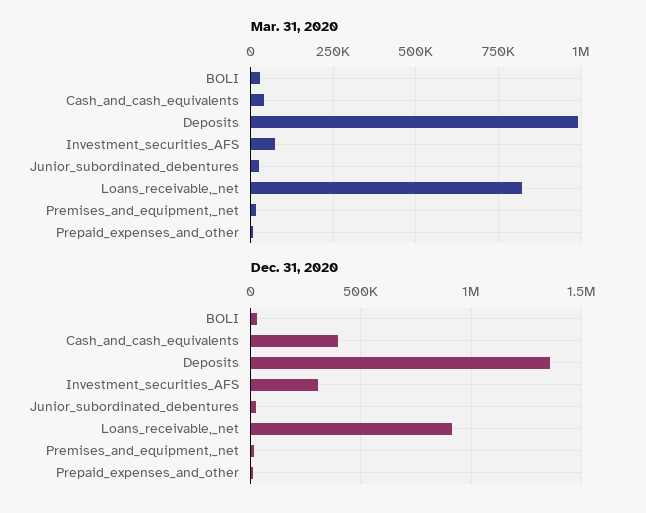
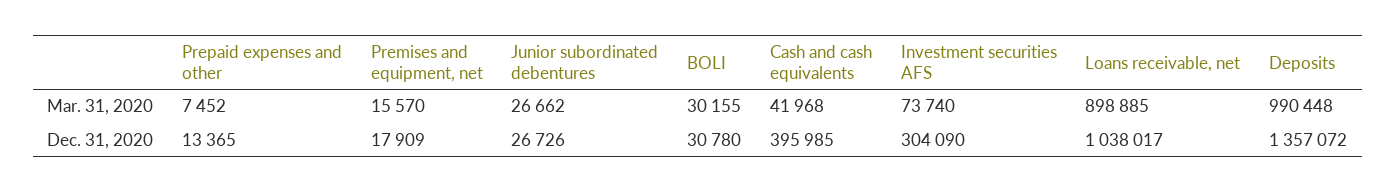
  {
    "Mar. 31, 2020": {
      "BOLI": 30155,
      "Cash_and_cash_equivalents": 41968,
      "Deposits": 990448,
      "Investment_securities_AFS": 73740,
      "Junior_subordinated_debentures": 26662,
-     "Loans_receivable,_net": 825000,
+     "Loans_receivable,_net": 898885,
      "Premises_and_equipment,_net": 15570,
      "Prepaid_expenses_and_other": 7452
    },
    "Dec. 31, 2020": {
      "BOLI": 30780,
      "Cash_and_cash_equivalents": 395985,
      "Deposits": 1357072,
      "Investment_securities_AFS": 304090,
      "Junior_subordinated_debentures": 26726,
-     "Loans_receivable,_net": 900000,
+     "Loans_receivable,_net": 1038017,
      "Premises_and_equipment,_net": 17909,
      "Prepaid_expenses_and_other": 13365
    }
  }

